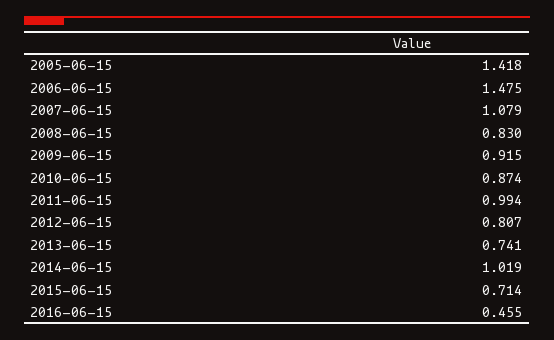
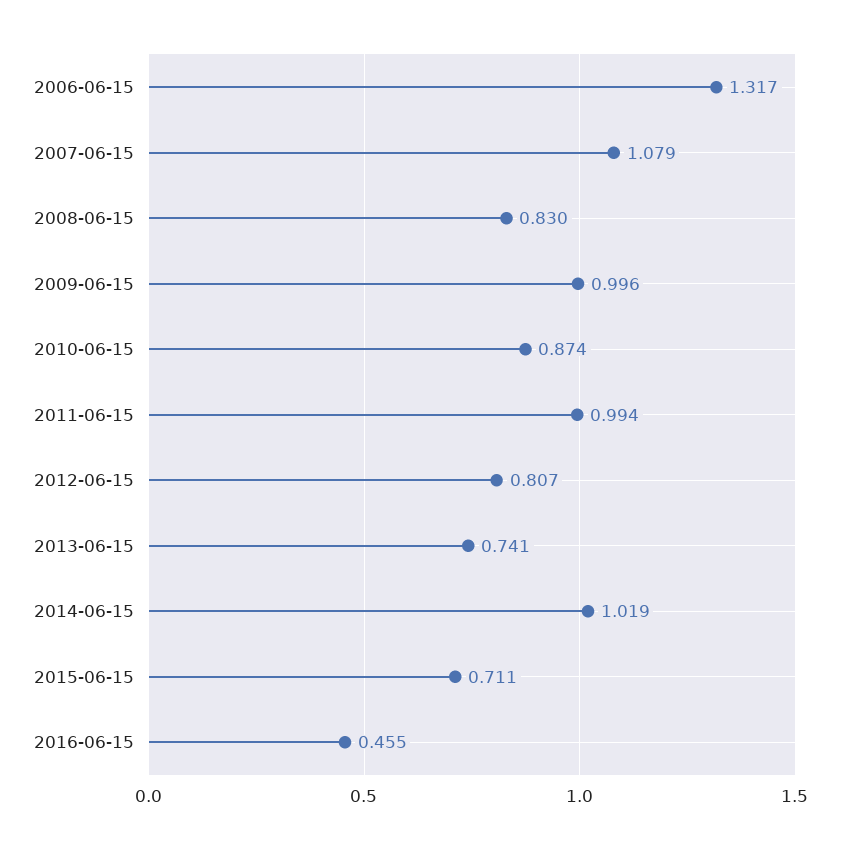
  {
-   "2005-06-15": 1.418,
-   "2006-06-15": 1.475,
+   "2006-06-15": 1.317,
    "2007-06-15": 1.079,
    "2008-06-15": 0.83,
-   "2009-06-15": 0.915,
+   "2009-06-15": 0.996,
    "2010-06-15": 0.874,
    "2011-06-15": 0.994,
    "2012-06-15": 0.807,
    "2013-06-15": 0.741,
    "2014-06-15": 1.019,
-   "2015-06-15": 0.714,
+   "2015-06-15": 0.711,
    "2016-06-15": 0.455
  }

